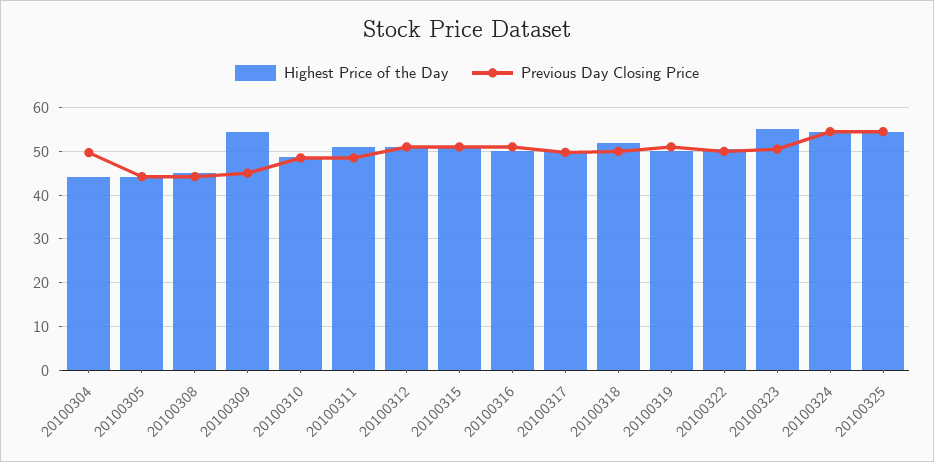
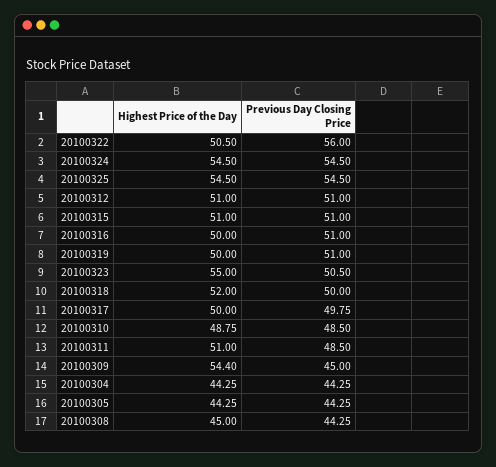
  {
    "Highest Price of the Day": {
      "20100304": 44.25,
      "20100305": 44.25,
      "20100308": 45,
      "20100309": 54.4,
      "20100310": 48.75,
      "20100311": 51,
      "20100312": 51,
      "20100315": 51,
      "20100316": 50,
      "20100317": 50,
      "20100318": 52,
      "20100319": 50,
      "20100322": 50.5,
      "20100323": 55,
      "20100324": 54.5,
      "20100325": 54.5
    },
    "Previous Day Closing Price": {
-     "20100304": 50,
+     "20100304": 44.25,
      "20100305": 44.25,
      "20100308": 44.25,
      "20100309": 45,
      "20100310": 48.5,
      "20100311": 48.5,
      "20100312": 51,
      "20100315": 51,
      "20100316": 51,
      "20100317": 49.75,
      "20100318": 50,
      "20100319": 51,
-     "20100322": 50,
+     "20100322": 56,
      "20100323": 50.5,
      "20100324": 54.5,
      "20100325": 54.5
    }
  }

